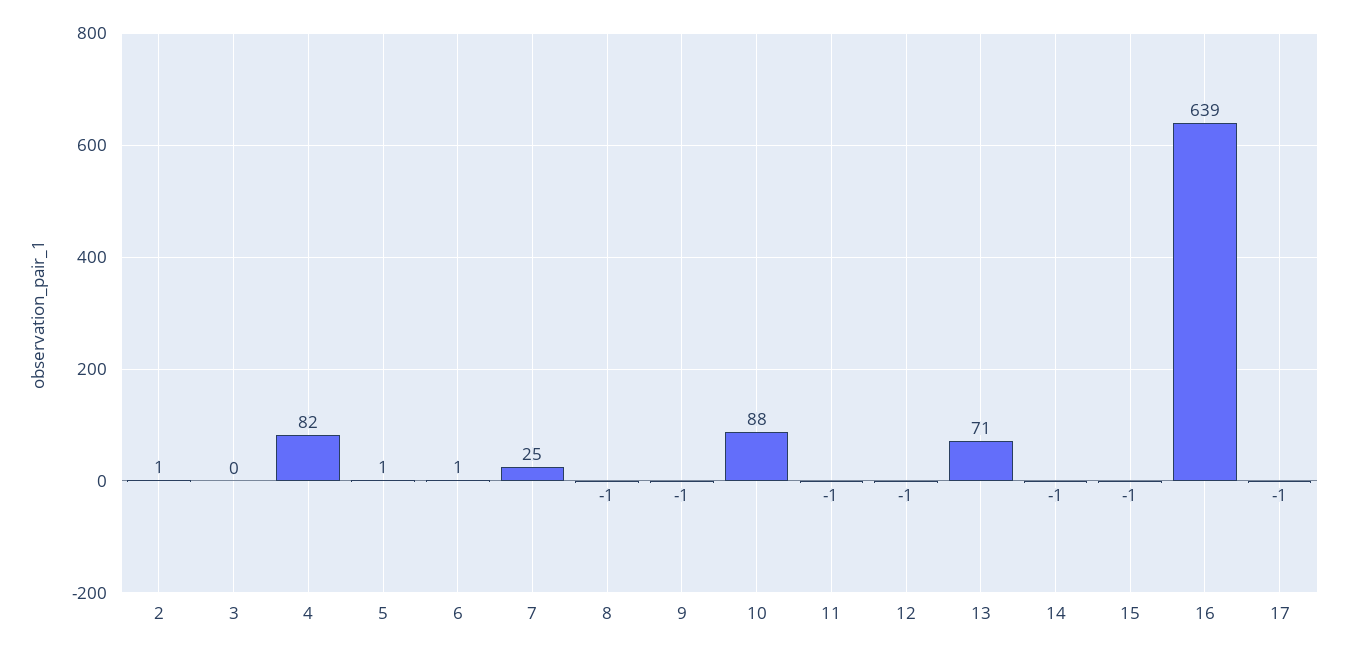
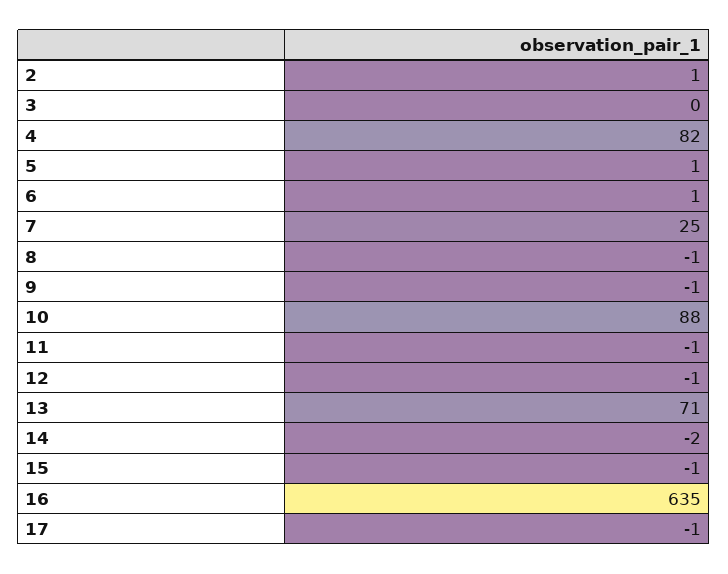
  {
    "2": 1,
    "3": 0,
    "4": 82,
    "5": 1,
    "6": 1,
    "7": 25,
    "8": -1,
    "9": -1,
    "10": 88,
    "11": -1,
    "12": -1,
    "13": 71,
-   "14": -1,
+   "14": -2,
    "15": -1,
-   "16": 639,
+   "16": 635,
    "17": -1
  }

